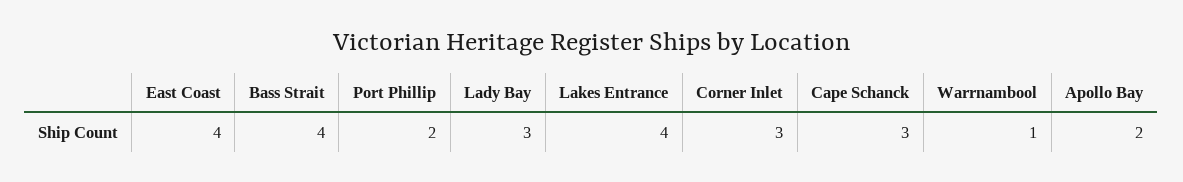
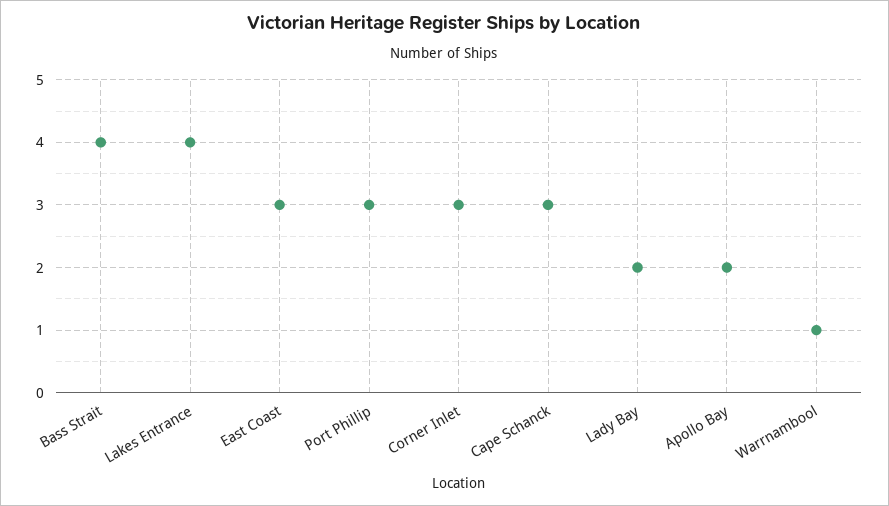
  {
-   "East Coast": 4,
+   "East Coast": 3,
    "Bass Strait": 4,
-   "Port Phillip": 2,
+   "Port Phillip": 3,
-   "Lady Bay": 3,
+   "Lady Bay": 2,
    "Lakes Entrance": 4,
    "Corner Inlet": 3,
    "Cape Schanck": 3,
    "Warrnambool": 1,
    "Apollo Bay": 2
  }

